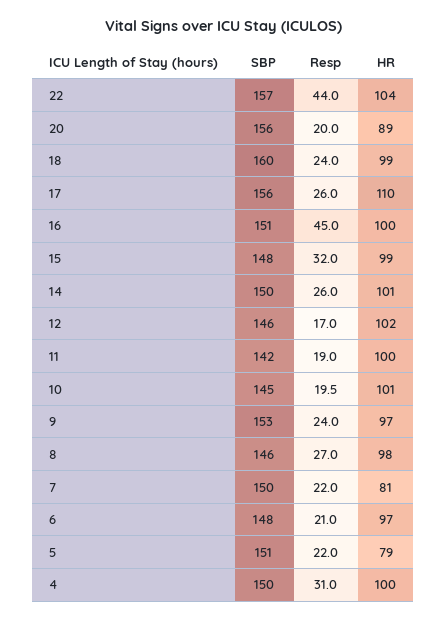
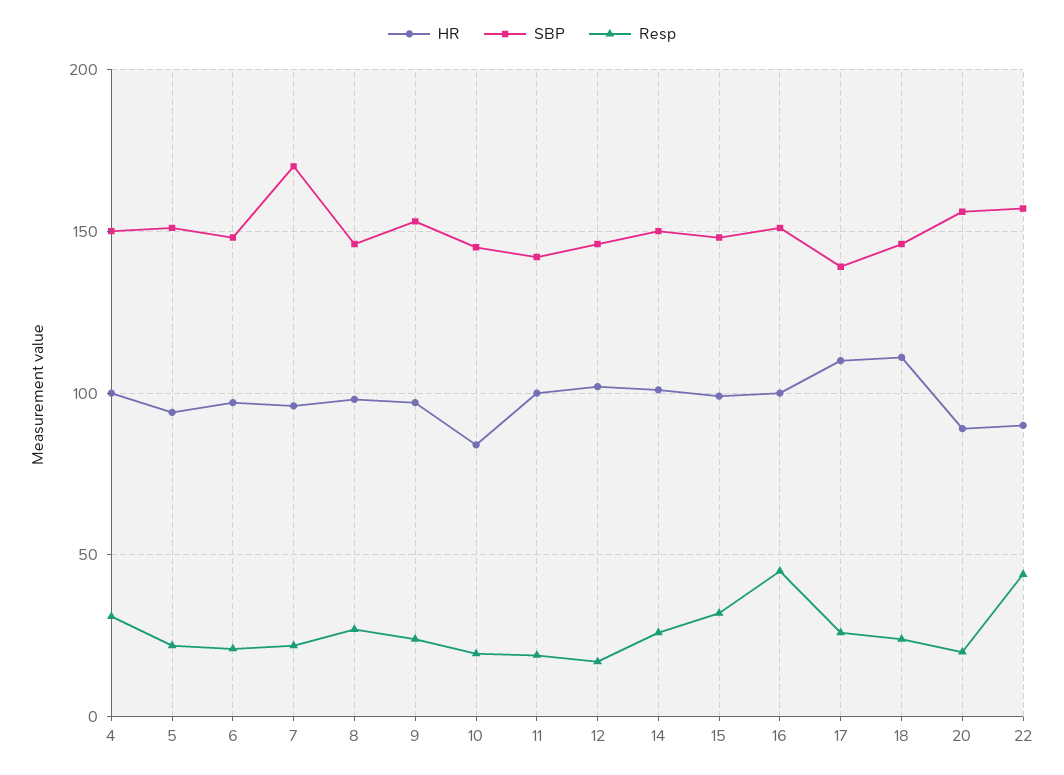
  {
    "SBP": {
      "22": 157,
      "20": 156,
-     "18": 160,
+     "18": 145,
-     "17": 156,
+     "17": 140,
      "16": 151,
      "15": 148,
      "14": 150,
      "12": 146,
      "11": 142,
      "10": 145,
      "9": 153,
      "8": 146,
-     "7": 150,
+     "7": 170,
      "6": 148,
      "5": 151,
      "4": 150
    },
    "Resp": {
      "22": 44,
      "20": 20,
      "18": 24,
      "17": 26,
      "16": 45,
      "15": 32,
      "14": 26,
      "12": 17,
      "11": 19,
      "10": 19.5,
      "9": 24,
      "8": 27,
      "7": 22,
      "6": 21,
      "5": 22,
      "4": 31
    },
    "HR": {
-     "22": 104,
+     "22": 90,
      "20": 89,
-     "18": 99,
+     "18": 110,
      "17": 110,
      "16": 100,
      "15": 99,
      "14": 101,
      "12": 102,
      "11": 100,
-     "10": 101,
+     "10": 85,
      "9": 97,
      "8": 98,
-     "7": 81,
+     "7": 95,
      "6": 97,
-     "5": 79,
+     "5": 95,
      "4": 100
    }
  }

